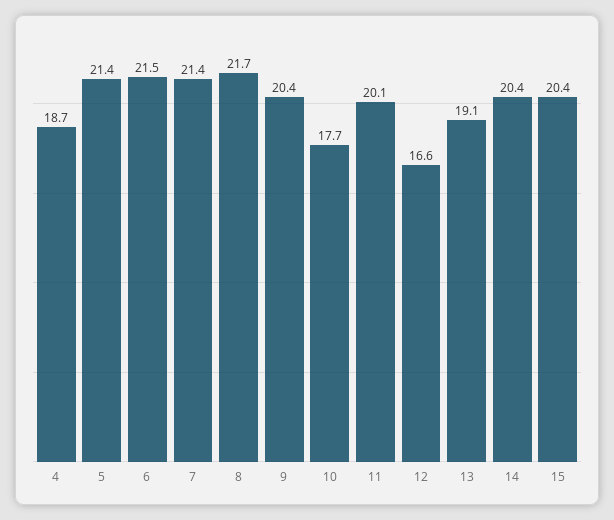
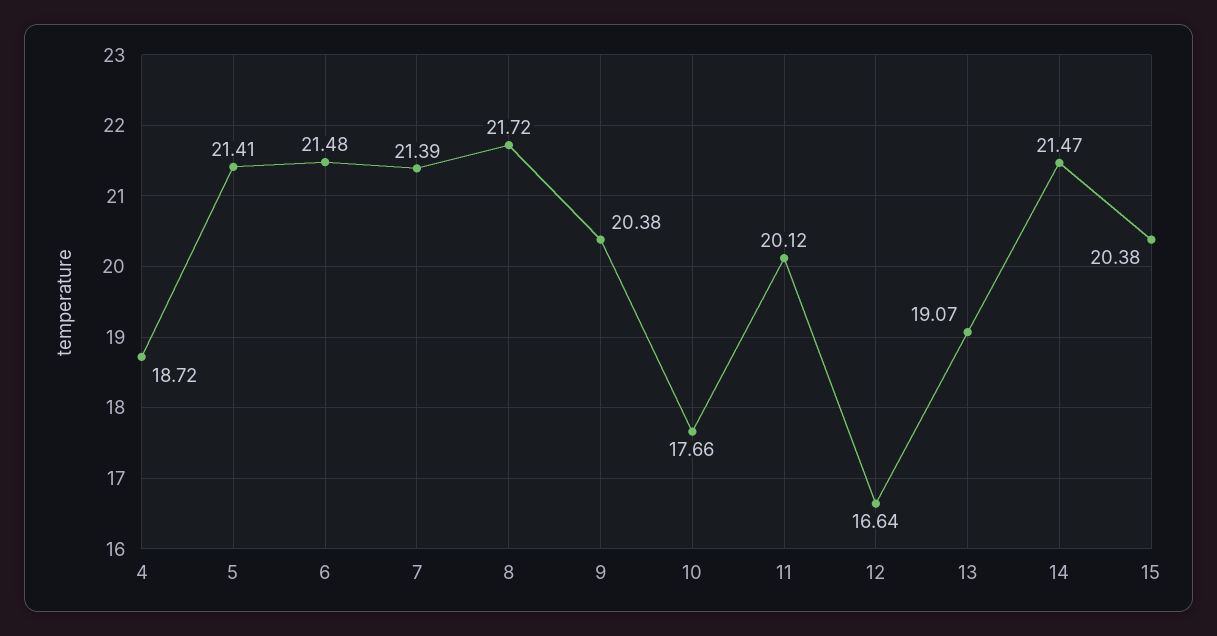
  {
    "4": 18.72,
    "5": 21.41,
    "6": 21.48,
    "7": 21.39,
    "8": 21.72,
    "9": 20.38,
    "10": 17.66,
    "11": 20.12,
    "12": 16.64,
    "13": 19.07,
-   "14": 20.4,
+   "14": 21.47,
    "15": 20.38
  }

